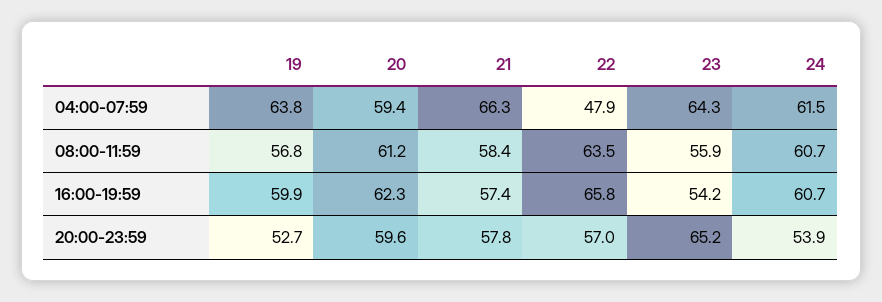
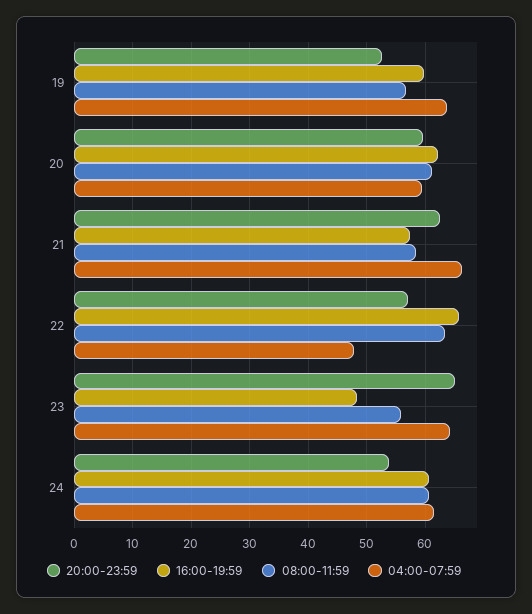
  {
    "04:00-07:59": {
      "19": 63.8,
      "20": 59.4,
      "21": 66.3,
      "22": 47.9,
      "23": 64.3,
      "24": 61.5
    },
    "08:00-11:59": {
      "19": 56.8,
      "20": 61.2,
      "21": 58.4,
      "22": 63.5,
      "23": 55.9,
      "24": 60.7
    },
    "16:00-19:59": {
      "19": 59.9,
      "20": 62.3,
      "21": 57.4,
      "22": 65.8,
-     "23": 54.2,
+     "23": 48,
      "24": 60.7
    },
    "20:00-23:59": {
      "19": 52.7,
      "20": 59.6,
-     "21": 57.8,
+     "21": 62,
      "22": 57,
      "23": 65.2,
      "24": 53.9
    }
  }

